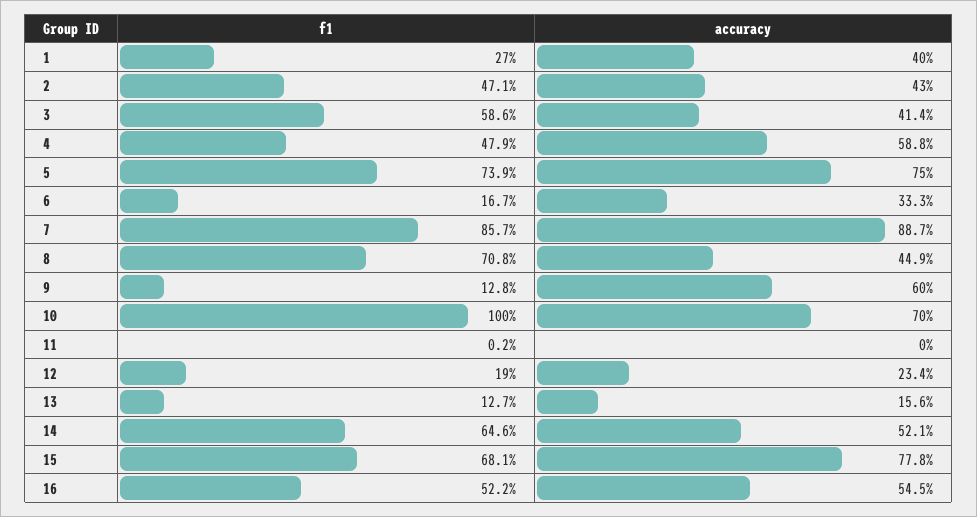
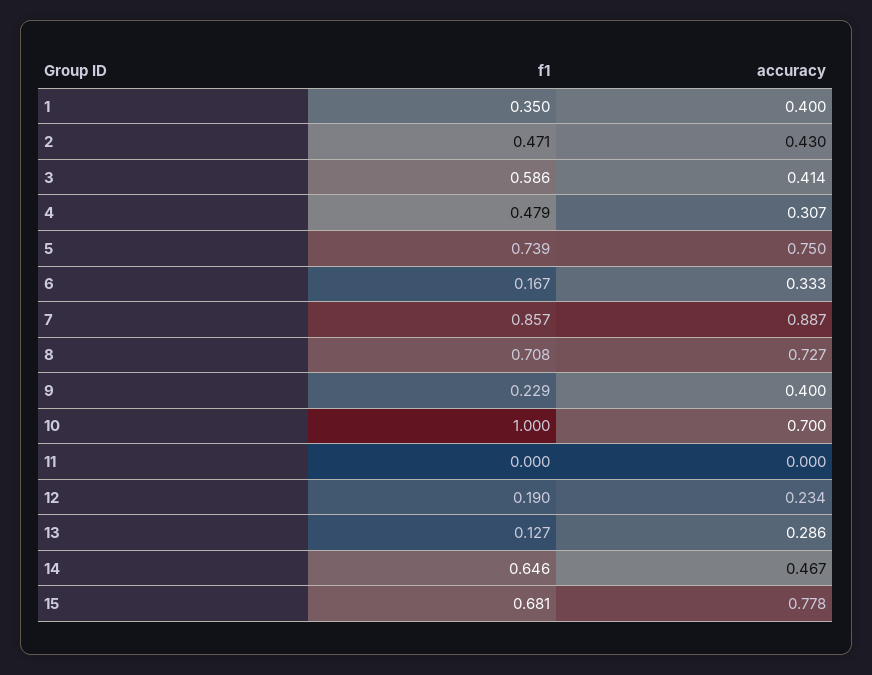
  {
    "f1": {
-     "1": 0.27,
+     "1": 0.35,
      "2": 0.471,
      "3": 0.586,
      "4": 0.479,
      "5": 0.739,
      "6": 0.167,
      "7": 0.857,
      "8": 0.708,
-     "9": 0.128,
+     "9": 0.229,
      "10": 1,
-     "11": 0.002,
+     "11": 0,
      "12": 0.19,
      "13": 0.127,
      "14": 0.646,
-     "15": 0.681,
+     "15": 0.681
-     "16": 0.522
    },
    "accuracy": {
      "1": 0.4,
      "2": 0.43,
      "3": 0.414,
-     "4": 0.588,
+     "4": 0.307,
      "5": 0.75,
      "6": 0.333,
      "7": 0.887,
-     "8": 0.449,
+     "8": 0.727,
-     "9": 0.6,
+     "9": 0.4,
      "10": 0.7,
      "11": 0,
      "12": 0.234,
-     "13": 0.156,
+     "13": 0.286,
-     "14": 0.521,
+     "14": 0.467,
-     "15": 0.778,
+     "15": 0.778
-     "16": 0.545
    }
  }

